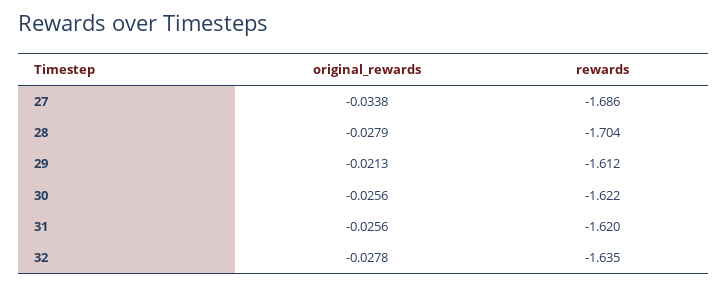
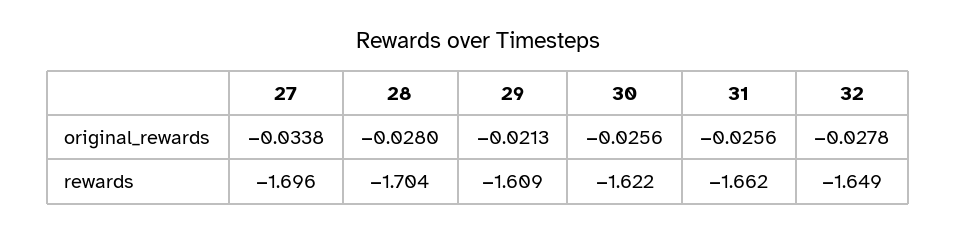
  {
    "original_rewards": {
      "27": -0.0338,
-     "28": -0.0279,
+     "28": -0.028,
      "29": -0.0213,
      "30": -0.0256,
      "31": -0.0256,
      "32": -0.0278
    },
    "rewards": {
-     "27": -1.686,
+     "27": -1.696,
      "28": -1.704,
-     "29": -1.612,
+     "29": -1.609,
      "30": -1.622,
-     "31": -1.62,
+     "31": -1.662,
-     "32": -1.635
+     "32": -1.649
    }
  }

